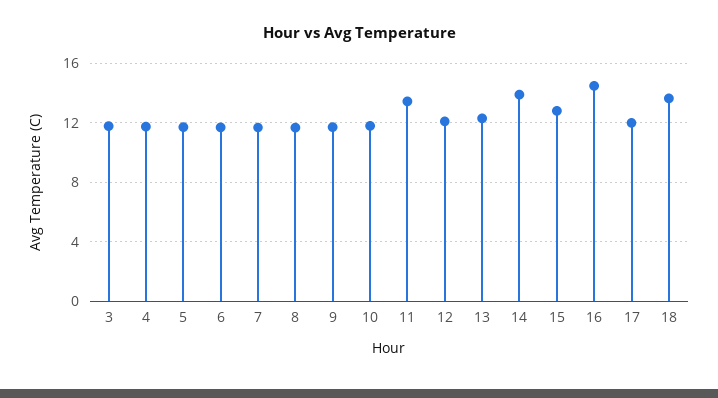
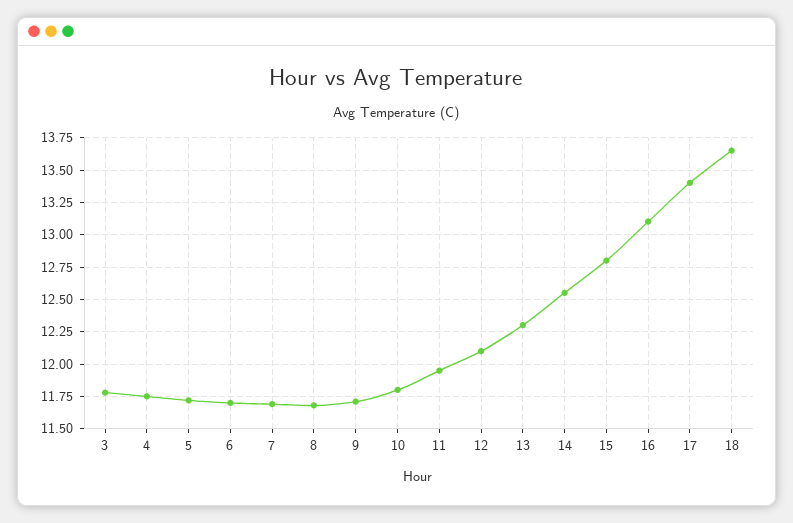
  {
    "3": 11.8,
    "4": 11.75,
    "5": 11.7,
    "6": 11.7,
    "7": 11.7,
    "8": 11.7,
    "9": 11.7,
    "10": 11.8,
-   "11": 13.5,
+   "11": 11.95,
    "12": 12.1,
    "13": 12.3,
-   "14": 14,
+   "14": 12.55,
    "15": 12.8,
-   "16": 14.5,
+   "16": 13.1,
-   "17": 12,
+   "17": 13.4,
    "18": 13.65
  }

